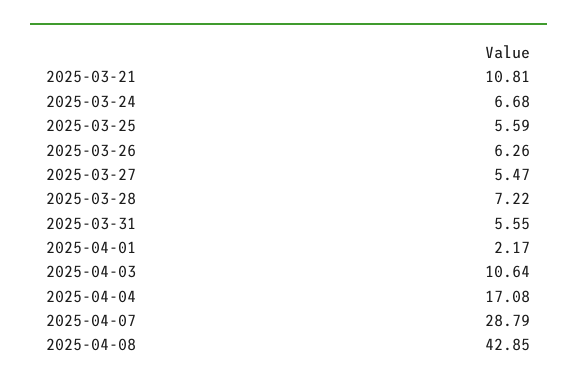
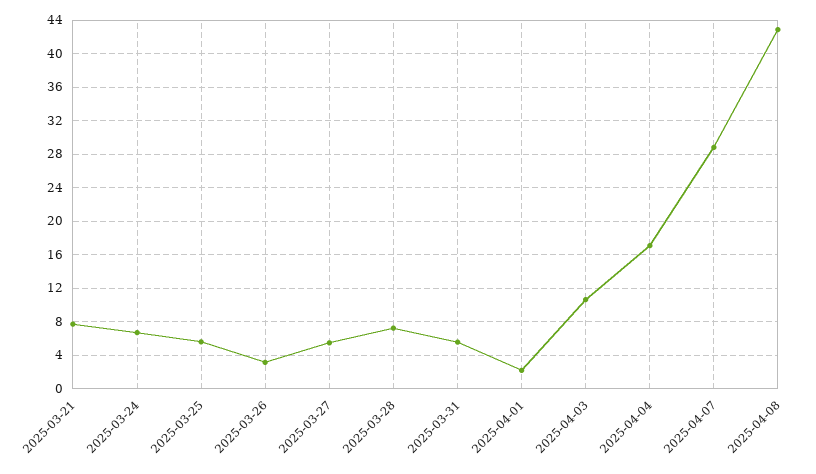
  {
-   "2025-03-21": 10.81,
+   "2025-03-21": 8,
    "2025-03-24": 6.68,
    "2025-03-25": 5.59,
-   "2025-03-26": 6.26,
+   "2025-03-26": 3,
    "2025-03-27": 5.47,
    "2025-03-28": 7.22,
    "2025-03-31": 5.55,
    "2025-04-01": 2.17,
    "2025-04-03": 10.64,
    "2025-04-04": 17.08,
    "2025-04-07": 28.79,
    "2025-04-08": 42.85
  }

